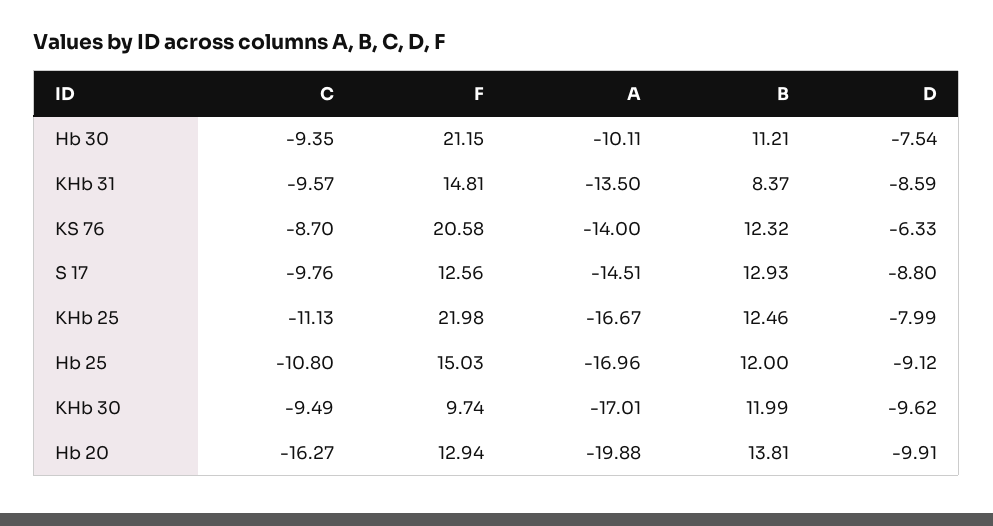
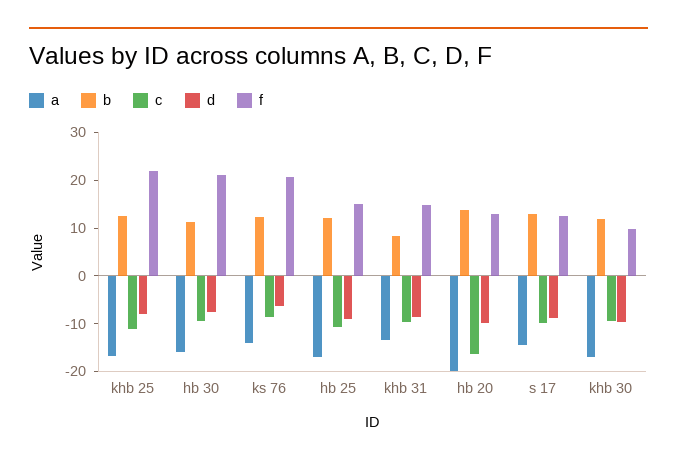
  {
    "C": {
      "Hb 30": -9.35,
      "KHb 31": -9.57,
      "KS 76": -8.7,
      "S 17": -9.76,
      "KHb 25": -11.13,
      "Hb 25": -10.8,
      "KHb 30": -9.49,
      "Hb 20": -16.27
    },
    "F": {
      "Hb 30": 21.15,
      "KHb 31": 14.81,
      "KS 76": 20.58,
      "S 17": 12.56,
      "KHb 25": 21.98,
      "Hb 25": 15.03,
      "KHb 30": 9.74,
      "Hb 20": 12.94
    },
    "A": {
-     "Hb 30": -10.11,
+     "Hb 30": -16,
      "KHb 31": -13.5,
      "KS 76": -14,
      "S 17": -14.51,
      "KHb 25": -16.67,
      "Hb 25": -16.96,
      "KHb 30": -17.01,
      "Hb 20": -19.88
    },
    "B": {
      "Hb 30": 11.21,
      "KHb 31": 8.37,
      "KS 76": 12.32,
      "S 17": 12.93,
      "KHb 25": 12.46,
      "Hb 25": 12,
      "KHb 30": 11.99,
      "Hb 20": 13.81
    },
    "D": {
      "Hb 30": -7.54,
      "KHb 31": -8.59,
      "KS 76": -6.33,
      "S 17": -8.8,
      "KHb 25": -7.99,
      "Hb 25": -9.12,
      "KHb 30": -9.62,
      "Hb 20": -9.91
    }
  }

